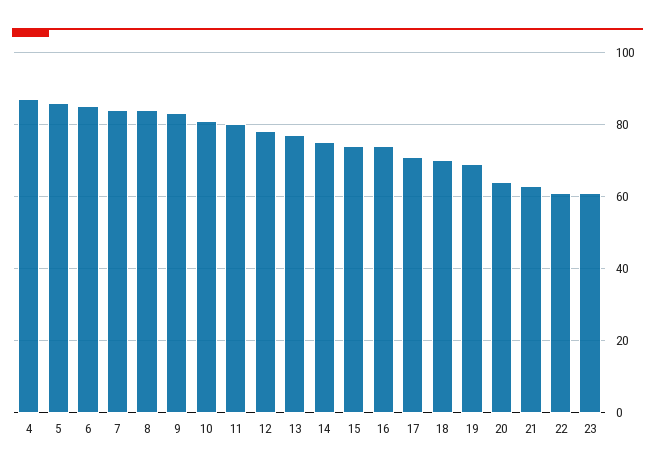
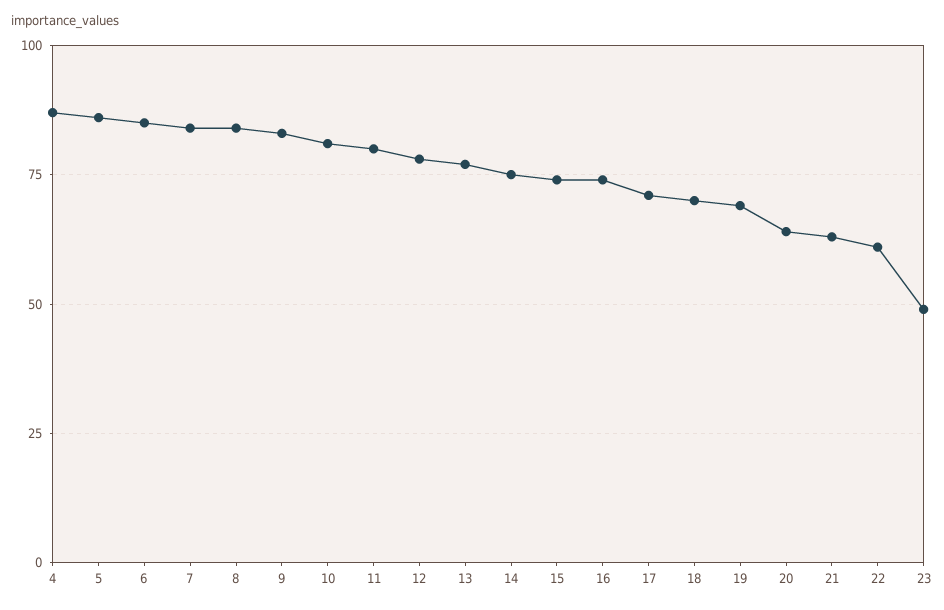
  {
    "4": 85,
    "5": 85,
    "6": 85,
    "7": 85,
    "8": 85,
    "9": 85,
    "10": 80,
    "11": 80,
    "12": 80,
    "13": 75,
    "14": 75,
    "15": 75,
    "16": 75,
    "17": 70,
    "18": 70,
    "19": 70,
    "20": 65,
    "21": 65,
    "22": 60,
-   "23": 60
+   "23": 50
  }

